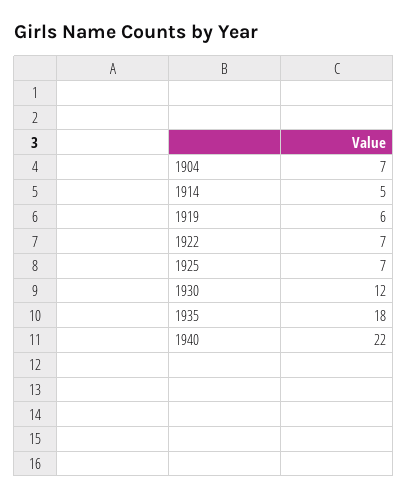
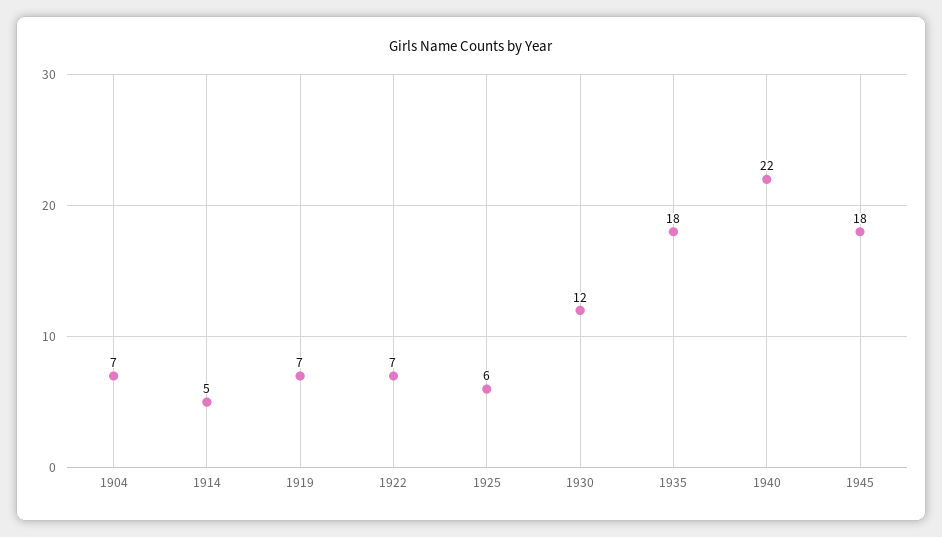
  {
    "1904": 7,
    "1914": 5,
-   "1919": 6,
+   "1919": 7,
    "1922": 7,
-   "1925": 7,
+   "1925": 6,
    "1930": 12,
    "1935": 18,
-   "1940": 22
+   "1940": 22,
+   "1945": 18
  }

